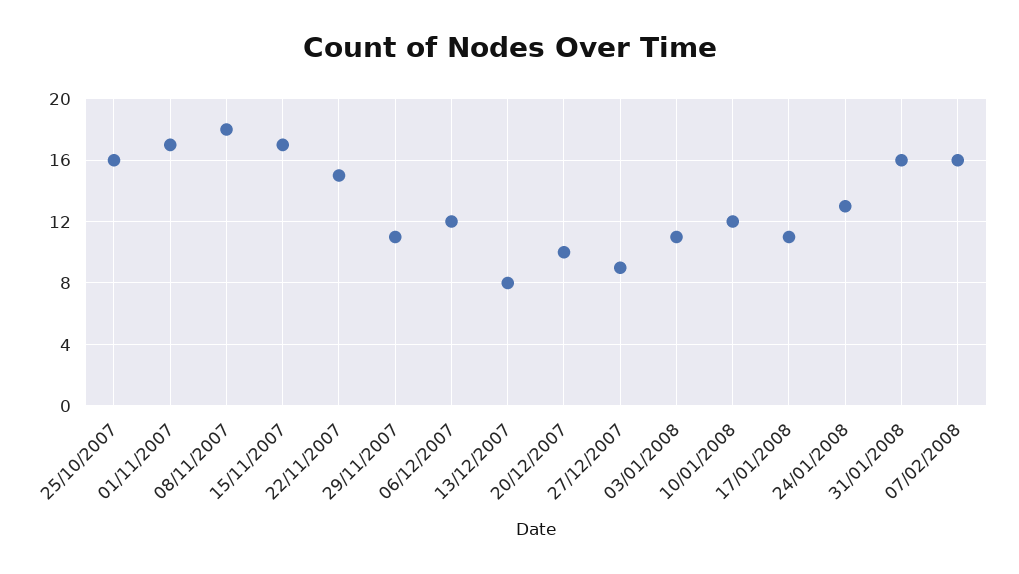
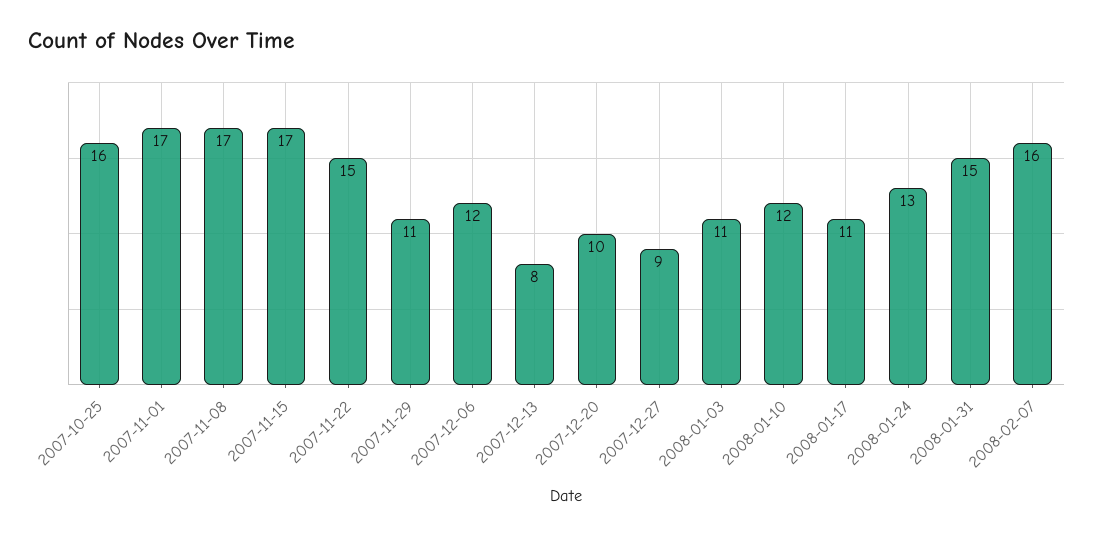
  {
    "25/10/2007": 16,
    "01/11/2007": 17,
-   "08/11/2007": 18,
+   "08/11/2007": 17,
    "15/11/2007": 17,
    "22/11/2007": 15,
    "29/11/2007": 11,
    "06/12/2007": 12,
    "13/12/2007": 8,
    "20/12/2007": 10,
    "27/12/2007": 9,
    "03/01/2008": 11,
    "10/01/2008": 12,
    "17/01/2008": 11,
    "24/01/2008": 13,
-   "31/01/2008": 16,
+   "31/01/2008": 15,
    "07/02/2008": 16
  }

